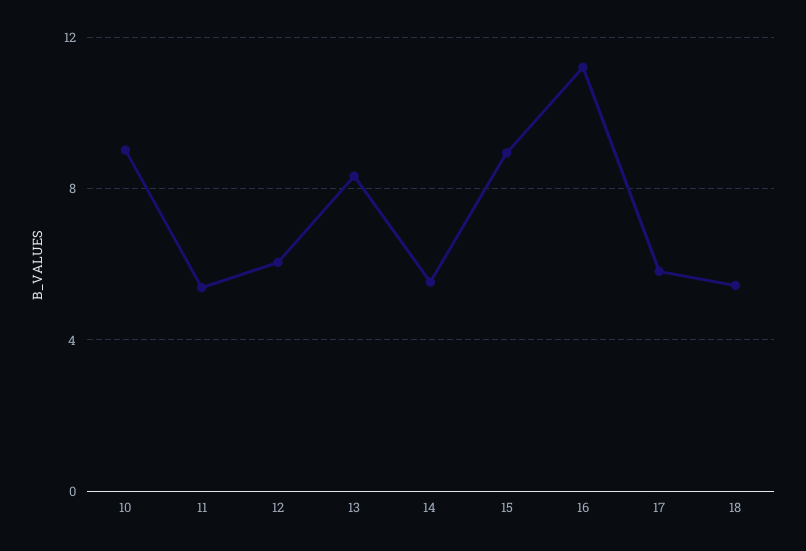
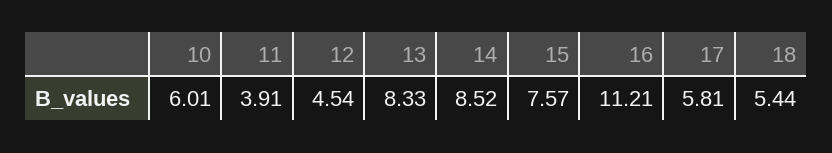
  {
-   "10": 9,
+   "10": 6.01,
-   "11": 5.5,
+   "11": 3.91,
-   "12": 6,
+   "12": 4.54,
    "13": 8.33,
-   "14": 5.5,
+   "14": 8.52,
-   "15": 9,
+   "15": 7.57,
    "16": 11.21,
    "17": 5.81,
    "18": 5.44
  }

